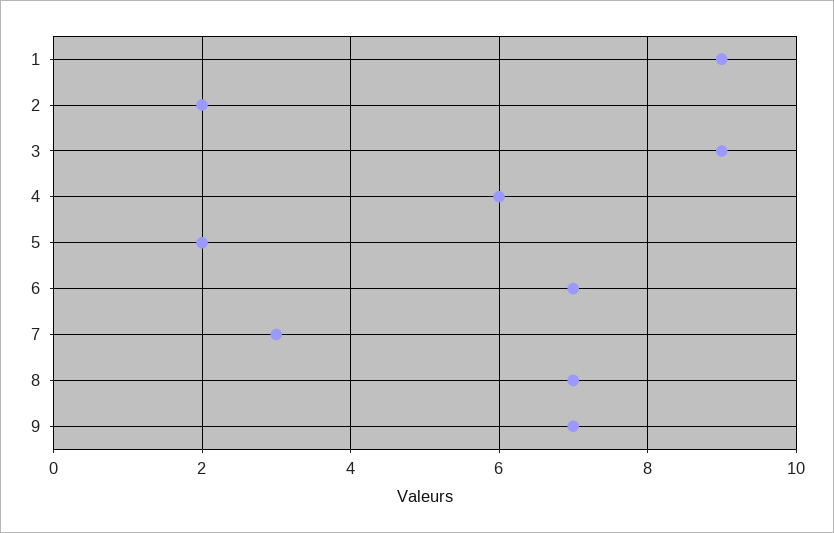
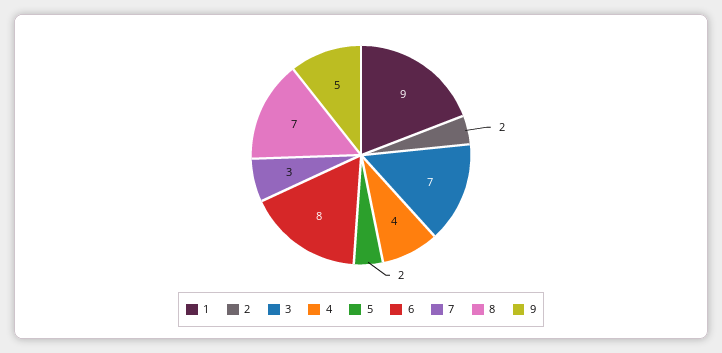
  {
    "1": 9,
    "2": 2,
-   "3": 9,
+   "3": 7,
-   "4": 6,
+   "4": 4,
    "5": 2,
-   "6": 7,
+   "6": 8,
    "7": 3,
    "8": 7,
-   "9": 7
+   "9": 5
  }

